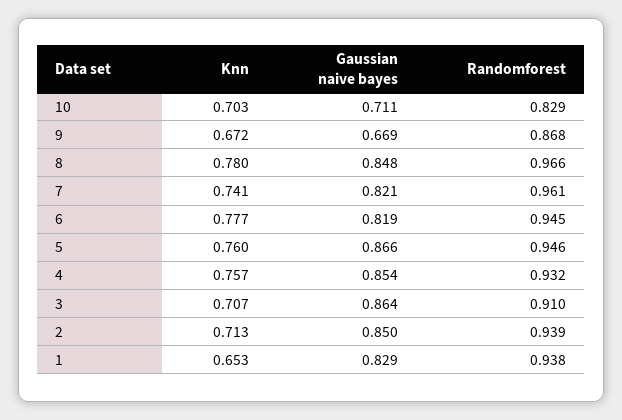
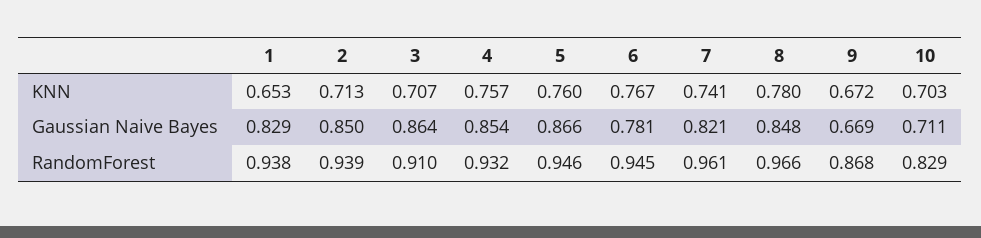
  {
    "Knn": {
      "10": 0.703,
      "9": 0.672,
      "8": 0.78,
      "7": 0.741,
-     "6": 0.777,
+     "6": 0.767,
      "5": 0.76,
      "4": 0.757,
      "3": 0.707,
      "2": 0.713,
      "1": 0.653
    },
    "Gaussian naive bayes": {
      "10": 0.711,
      "9": 0.669,
      "8": 0.848,
      "7": 0.821,
-     "6": 0.819,
+     "6": 0.781,
      "5": 0.866,
      "4": 0.854,
      "3": 0.864,
      "2": 0.85,
      "1": 0.829
    },
    "Randomforest": {
      "10": 0.829,
      "9": 0.868,
      "8": 0.966,
      "7": 0.961,
      "6": 0.945,
      "5": 0.946,
      "4": 0.932,
      "3": 0.91,
      "2": 0.939,
      "1": 0.938
    }
  }

